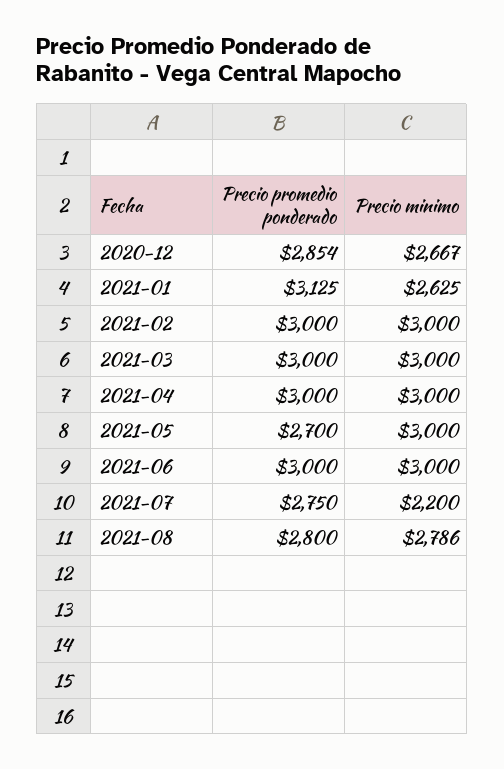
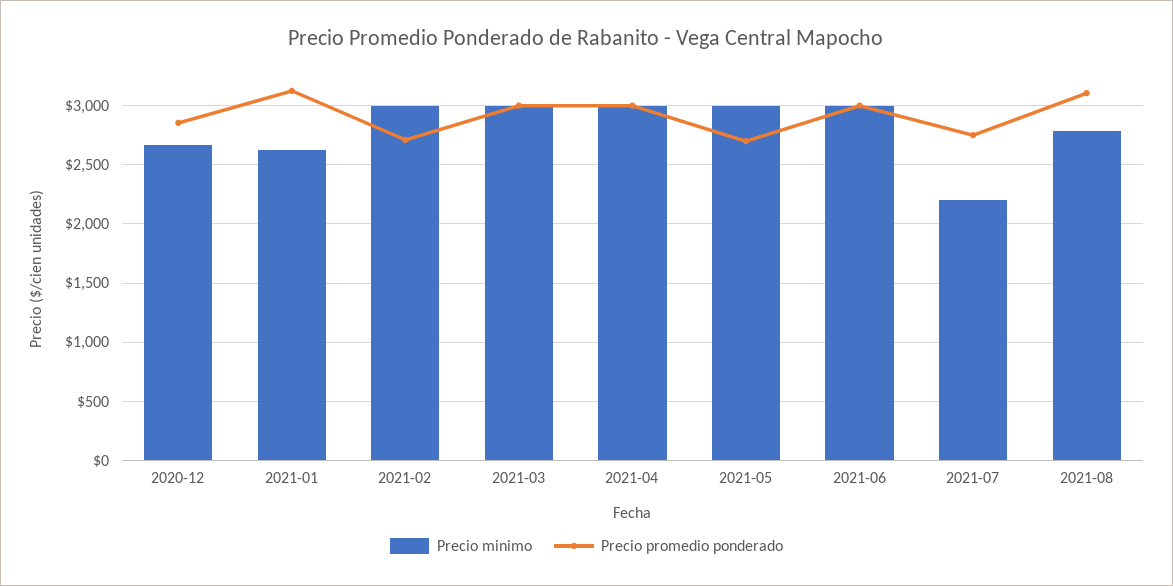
  {
    "Precio promedio ponderado": {
      "2020-12": 2854,
      "2021-01": 3125,
-     "2021-02": 3000,
+     "2021-02": 2700,
      "2021-03": 3000,
      "2021-04": 3000,
      "2021-05": 2700,
      "2021-06": 3000,
      "2021-07": 2750,
-     "2021-08": 2800
+     "2021-08": 3100
    },
    "Precio minimo": {
      "2020-12": 2667,
      "2021-01": 2625,
      "2021-02": 3000,
      "2021-03": 3000,
      "2021-04": 3000,
      "2021-05": 3000,
      "2021-06": 3000,
      "2021-07": 2200,
      "2021-08": 2786
    }
  }

